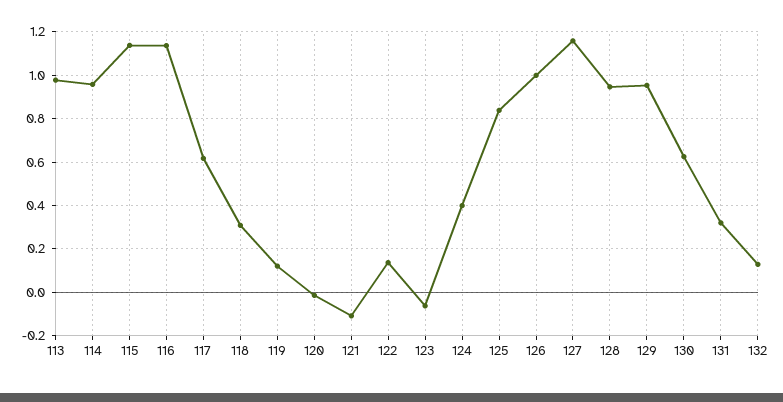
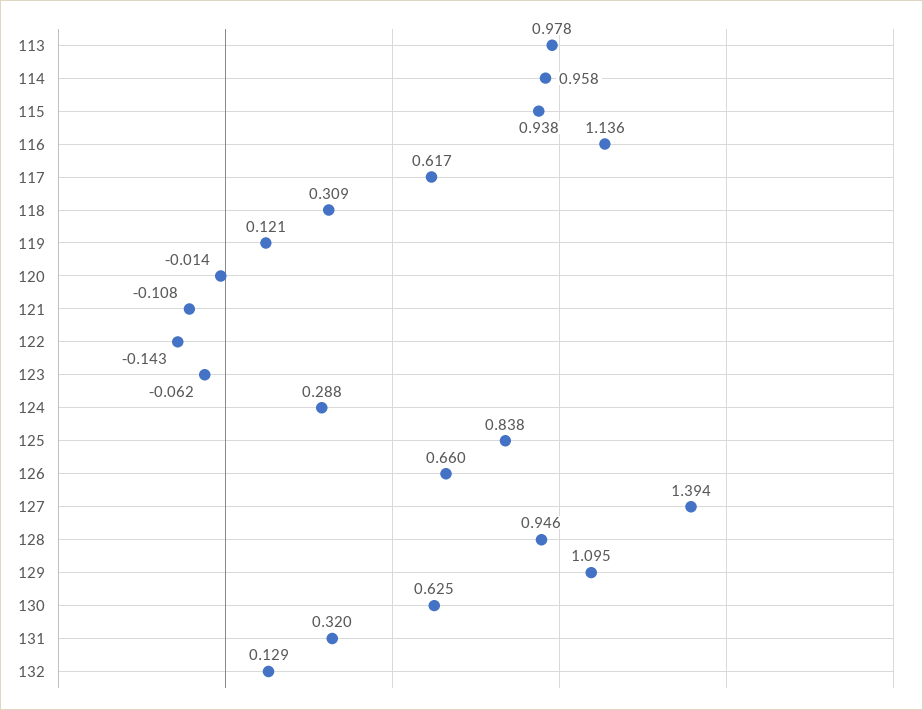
  {
    "113": 0.978,
    "114": 0.958,
-   "115": 1.15,
+   "115": 0.938,
    "116": 1.136,
    "117": 0.617,
    "118": 0.309,
    "119": 0.121,
    "120": -0.014,
    "121": -0.108,
-   "122": 0.15,
+   "122": -0.143,
    "123": -0.062,
-   "124": 0.4,
+   "124": 0.288,
    "125": 0.838,
-   "126": 1,
+   "126": 0.66,
-   "127": 1.15,
+   "127": 1.394,
    "128": 0.946,
-   "129": 0.95,
+   "129": 1.095,
    "130": 0.625,
    "131": 0.32,
    "132": 0.129
  }

